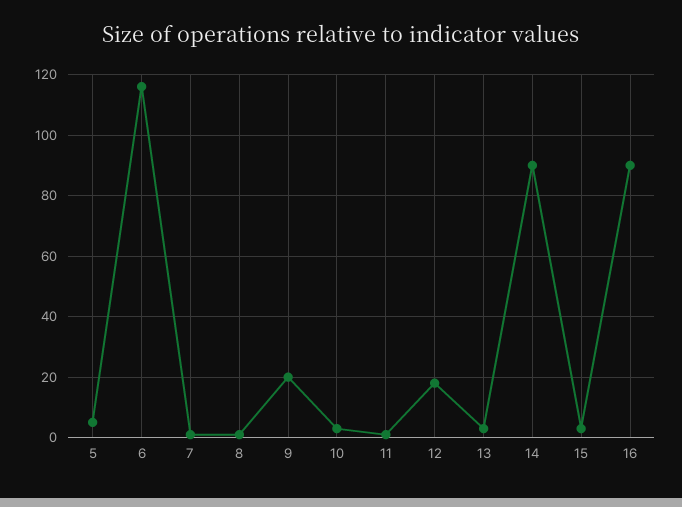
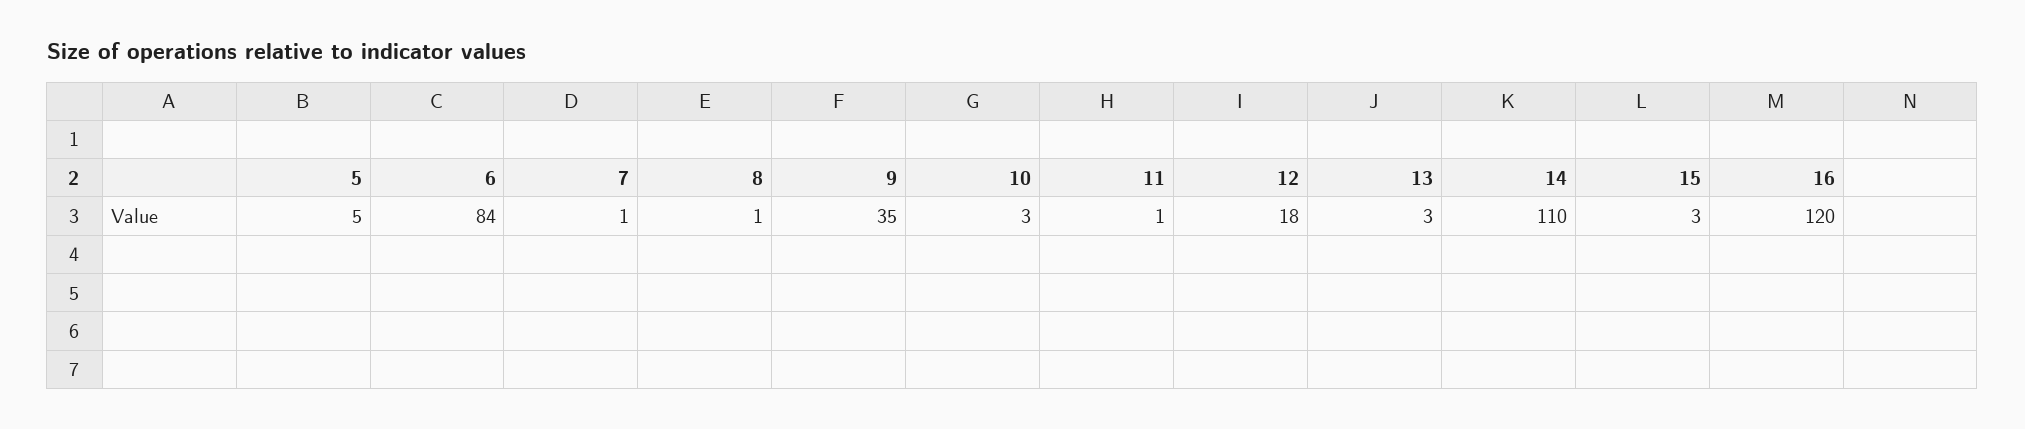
  {
    "5": 5,
-   "6": 115,
+   "6": 84,
    "7": 1,
    "8": 1,
-   "9": 20,
+   "9": 35,
    "10": 3,
    "11": 1,
    "12": 18,
    "13": 3,
-   "14": 90,
+   "14": 110,
    "15": 3,
-   "16": 90
+   "16": 120
  }

